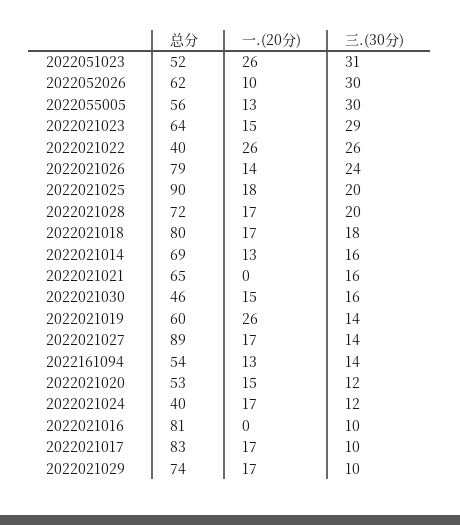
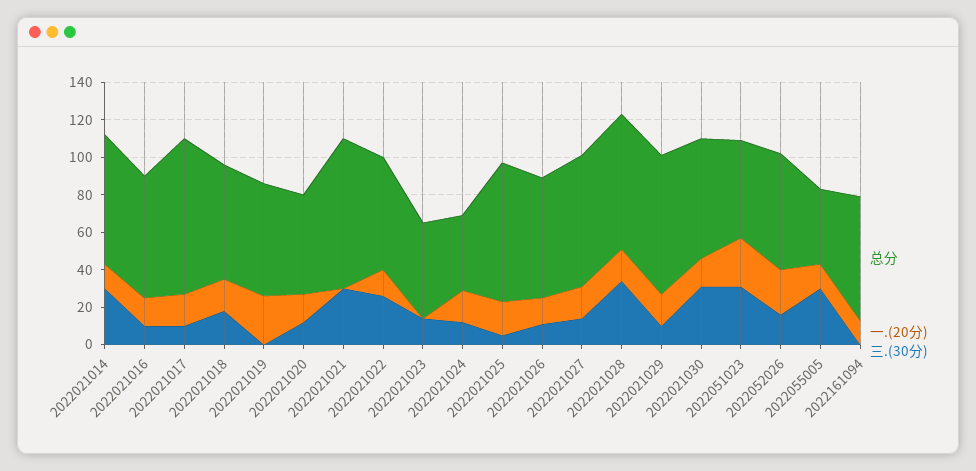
  {
    "总分": {
      "2022051023": 52,
      "2022052026": 62,
-     "2022055005": 56,
+     "2022055005": 40,
-     "2022021023": 64,
+     "2022021023": 50,
-     "2022021022": 40,
+     "2022021022": 60,
-     "2022021026": 79,
+     "2022021026": 65,
-     "2022021025": 90,
+     "2022021025": 75,
      "2022021028": 72,
-     "2022021018": 80,
+     "2022021018": 60,
      "2022021014": 69,
-     "2022021021": 65,
+     "2022021021": 80,
-     "2022021030": 46,
+     "2022021030": 65,
      "2022021019": 60,
-     "2022021027": 89,
+     "2022021027": 70,
-     "2022161094": 54,
+     "2022161094": 65,
      "2022021020": 53,
      "2022021024": 40,
-     "2022021016": 81,
+     "2022021016": 65,
      "2022021017": 83,
      "2022021029": 74
    },
    "一.(20分)": {
      "2022051023": 26,
-     "2022052026": 10,
+     "2022052026": 25,
      "2022055005": 13,
-     "2022021023": 15,
+     "2022021023": 0,
-     "2022021022": 26,
+     "2022021022": 15,
      "2022021026": 14,
      "2022021025": 18,
      "2022021028": 17,
      "2022021018": 17,
      "2022021014": 13,
      "2022021021": 0,
      "2022021030": 15,
      "2022021019": 26,
      "2022021027": 17,
      "2022161094": 13,
      "2022021020": 15,
      "2022021024": 17,
-     "2022021016": 0,
+     "2022021016": 15,
      "2022021017": 17,
      "2022021029": 17
    },
    "三.(30分)": {
      "2022051023": 31,
-     "2022052026": 30,
+     "2022052026": 15,
      "2022055005": 30,
-     "2022021023": 29,
+     "2022021023": 15,
      "2022021022": 26,
-     "2022021026": 24,
+     "2022021026": 10,
-     "2022021025": 20,
+     "2022021025": 5,
-     "2022021028": 20,
+     "2022021028": 35,
      "2022021018": 18,
-     "2022021014": 16,
+     "2022021014": 30,
-     "2022021021": 16,
+     "2022021021": 30,
-     "2022021030": 16,
+     "2022021030": 30,
-     "2022021019": 14,
+     "2022021019": 0,
      "2022021027": 14,
-     "2022161094": 14,
+     "2022161094": 0,
      "2022021020": 12,
      "2022021024": 12,
      "2022021016": 10,
      "2022021017": 10,
      "2022021029": 10
    }
  }

